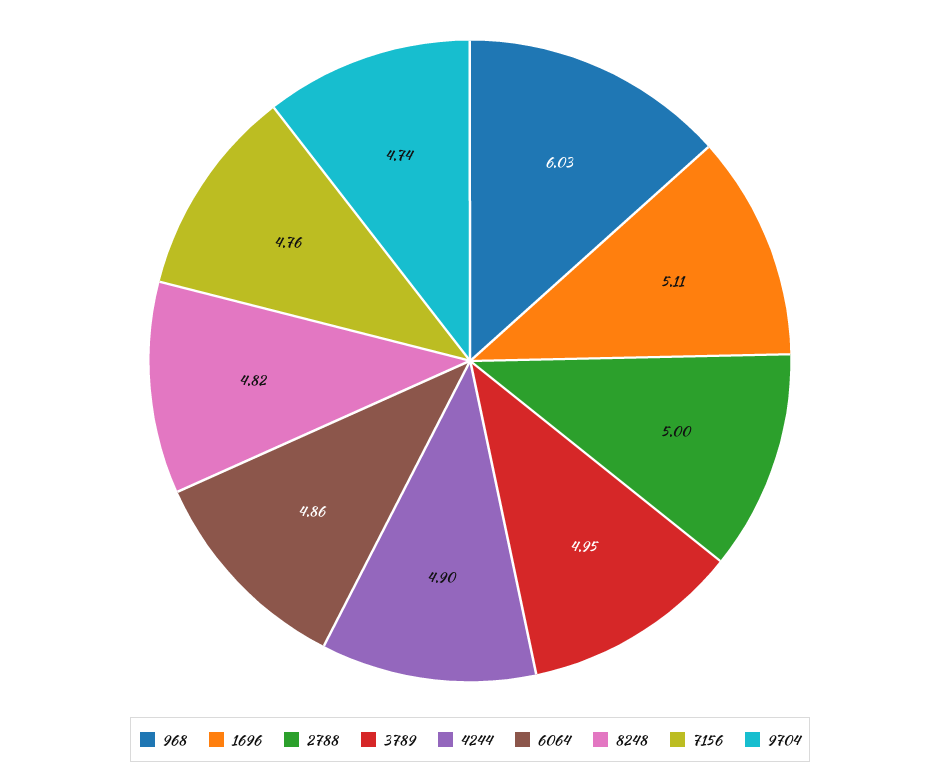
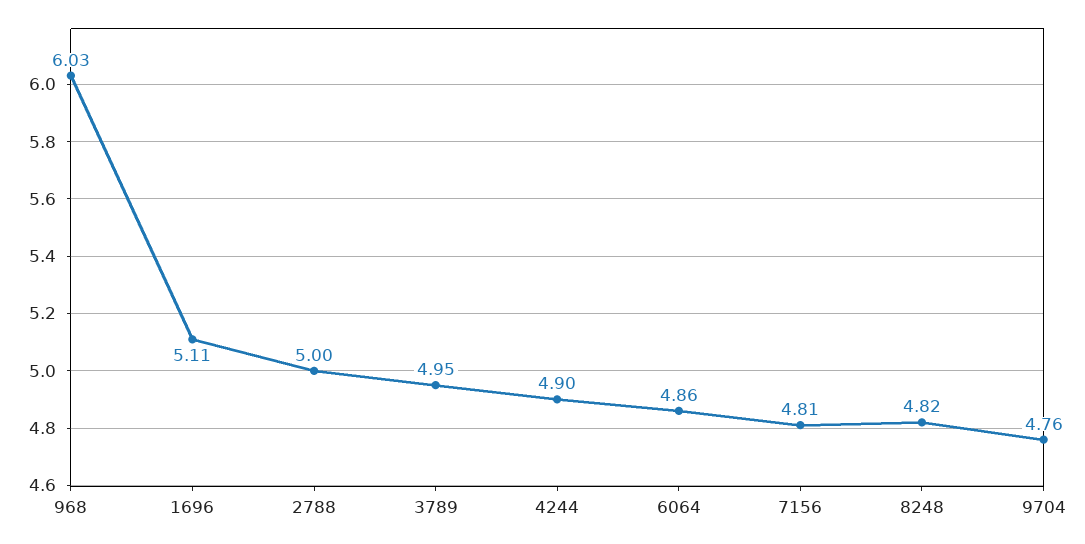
  {
    "968": 6.03,
    "1696": 5.11,
    "2788": 5,
    "3789": 4.95,
    "4244": 4.9,
    "6064": 4.86,
    "8248": 4.82,
-   "7156": 4.76,
+   "7156": 4.81,
-   "9704": 4.74
+   "9704": 4.76
  }

